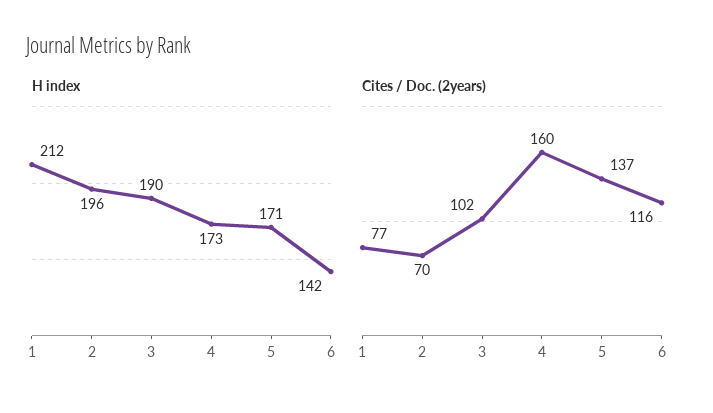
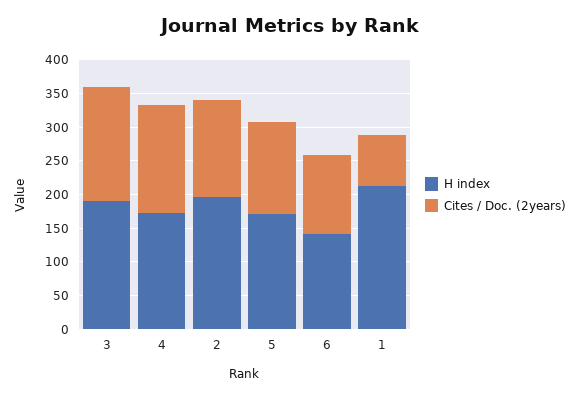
  {
    "H index": {
      "1": 212,
      "2": 196,
      "3": 190,
      "4": 173,
      "5": 171,
      "6": 142
    },
    "Cites / Doc. (2years)": {
      "1": 77,
-     "2": 70,
+     "2": 150,
-     "3": 102,
+     "3": 175,
      "4": 160,
      "5": 137,
      "6": 116
    }
  }

